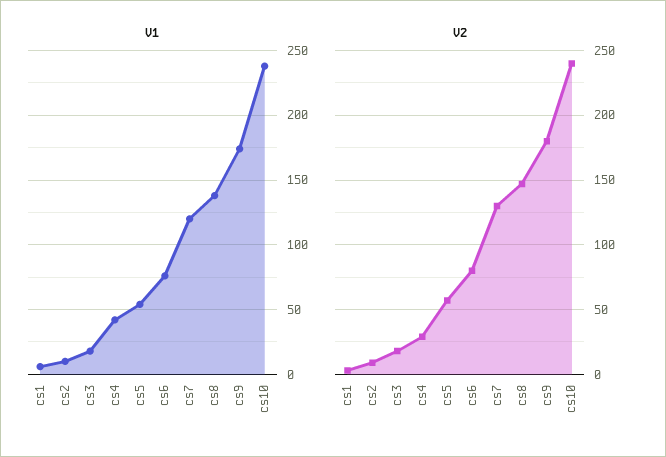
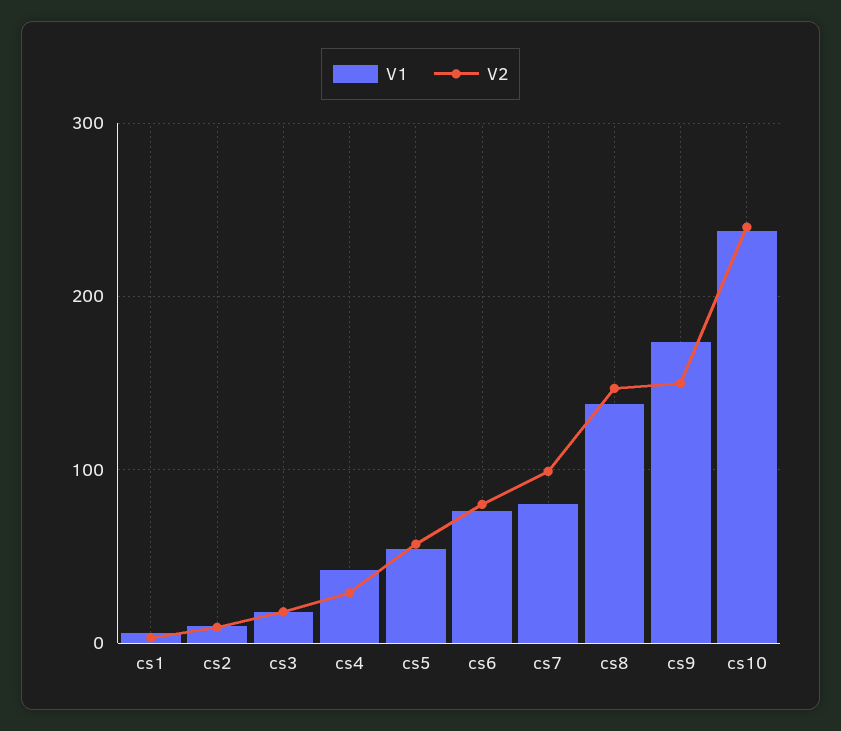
  {
    "V1": {
      "cs1": 5,
      "cs2": 10,
      "cs3": 20,
      "cs4": 40,
      "cs5": 55,
      "cs6": 75,
-     "cs7": 120,
+     "cs7": 80,
      "cs8": 140,
      "cs9": 175,
      "cs10": 240
    },
    "V2": {
      "cs1": 5,
      "cs2": 10,
      "cs3": 20,
      "cs4": 30,
      "cs5": 55,
      "cs6": 80,
-     "cs7": 130,
+     "cs7": 100,
      "cs8": 145,
-     "cs9": 180,
+     "cs9": 150,
      "cs10": 240
    }
  }

